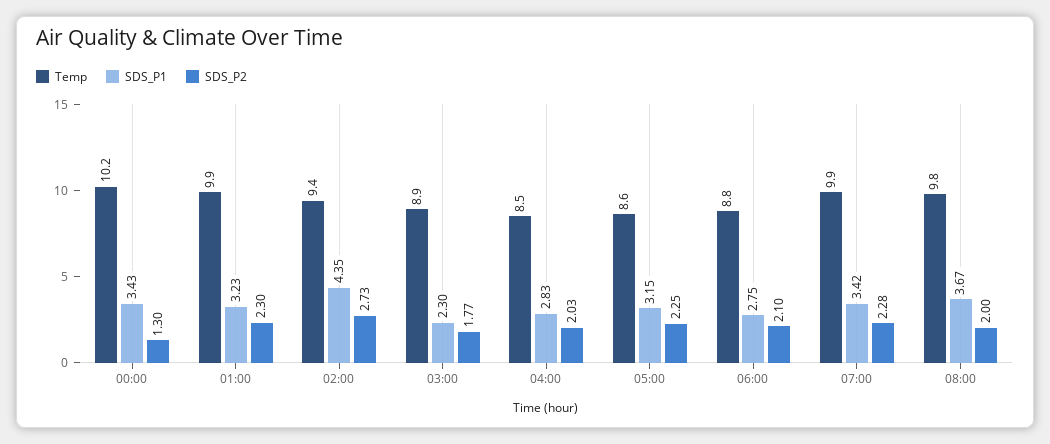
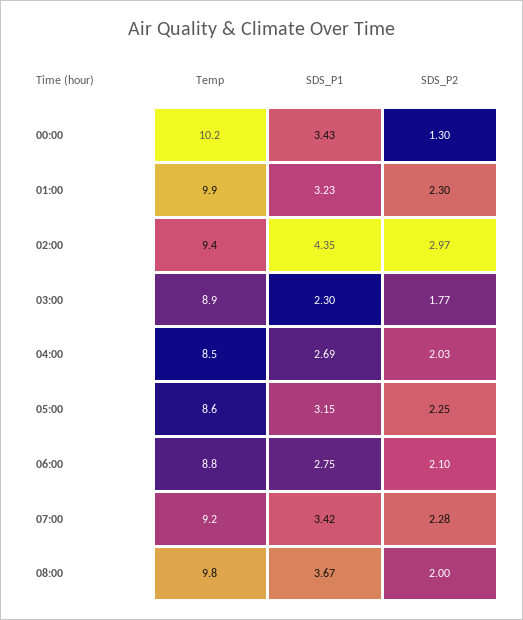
  {
    "Temp": {
      "00:00": 10.2,
      "01:00": 9.9,
      "02:00": 9.4,
      "03:00": 8.9,
      "04:00": 8.5,
      "05:00": 8.6,
      "06:00": 8.8,
-     "07:00": 9.9,
+     "07:00": 9.2,
      "08:00": 9.8
    },
    "SDS_P1": {
      "00:00": 3.43,
      "01:00": 3.23,
      "02:00": 4.35,
      "03:00": 2.3,
-     "04:00": 2.83,
+     "04:00": 2.69,
      "05:00": 3.15,
      "06:00": 2.75,
      "07:00": 3.42,
      "08:00": 3.67
    },
    "SDS_P2": {
      "00:00": 1.3,
      "01:00": 2.3,
-     "02:00": 2.73,
+     "02:00": 2.97,
      "03:00": 1.77,
      "04:00": 2.03,
      "05:00": 2.25,
      "06:00": 2.1,
      "07:00": 2.28,
      "08:00": 2
    }
  }

